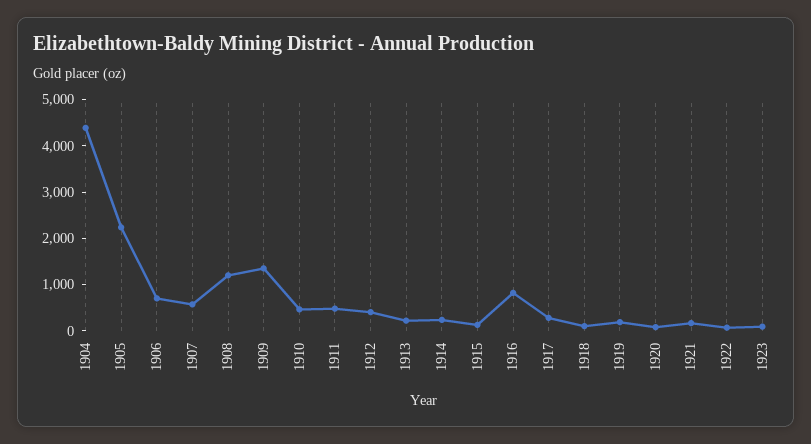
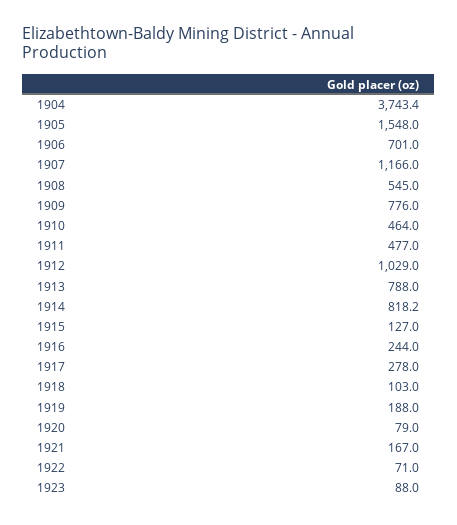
  {
-   "1904": 4400,
+   "1904": 3743.4,
-   "1905": 2200,
+   "1905": 1548,
    "1906": 701,
-   "1907": 600,
+   "1907": 1166,
-   "1908": 1200,
+   "1908": 545,
-   "1909": 1400,
+   "1909": 776,
    "1910": 464,
    "1911": 477,
-   "1912": 400,
+   "1912": 1029,
-   "1913": 200,
+   "1913": 788,
-   "1914": 200,
+   "1914": 818.2,
    "1915": 127,
-   "1916": 800,
+   "1916": 244,
    "1917": 278,
    "1918": 103,
    "1919": 188,
    "1920": 79,
    "1921": 167,
    "1922": 71,
    "1923": 88
  }

